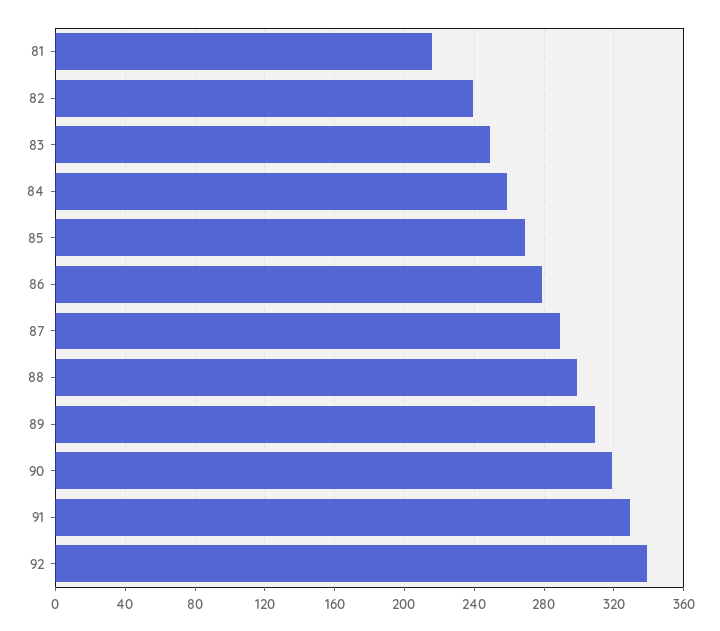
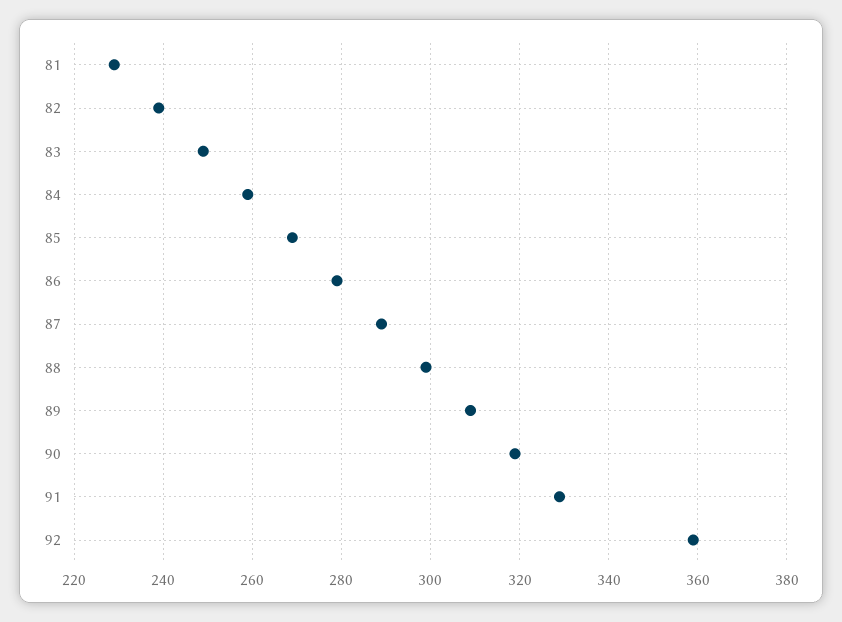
  {
-   "81": 215,
+   "81": 230,
    "82": 240,
    "83": 250,
    "84": 260,
    "85": 270,
    "86": 280,
    "87": 290,
    "88": 300,
    "89": 310,
    "90": 320,
    "91": 330,
-   "92": 340
+   "92": 360
  }

